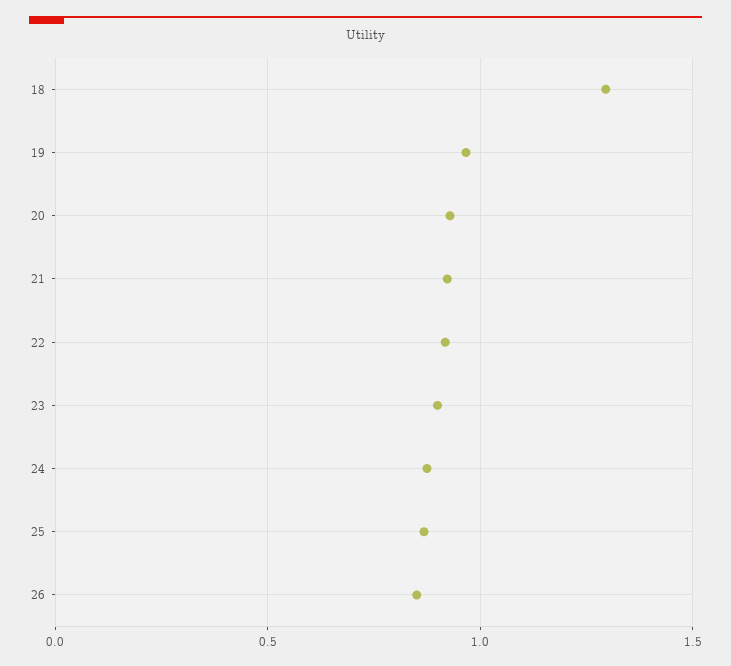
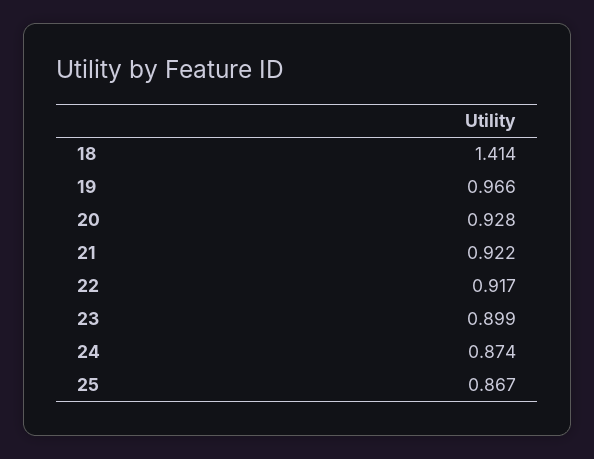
  {
-   "18": 1.3,
+   "18": 1.414,
    "19": 0.966,
    "20": 0.928,
    "21": 0.922,
    "22": 0.917,
    "23": 0.899,
    "24": 0.874,
-   "25": 0.867,
+   "25": 0.867
-   "26": 0.85
  }

